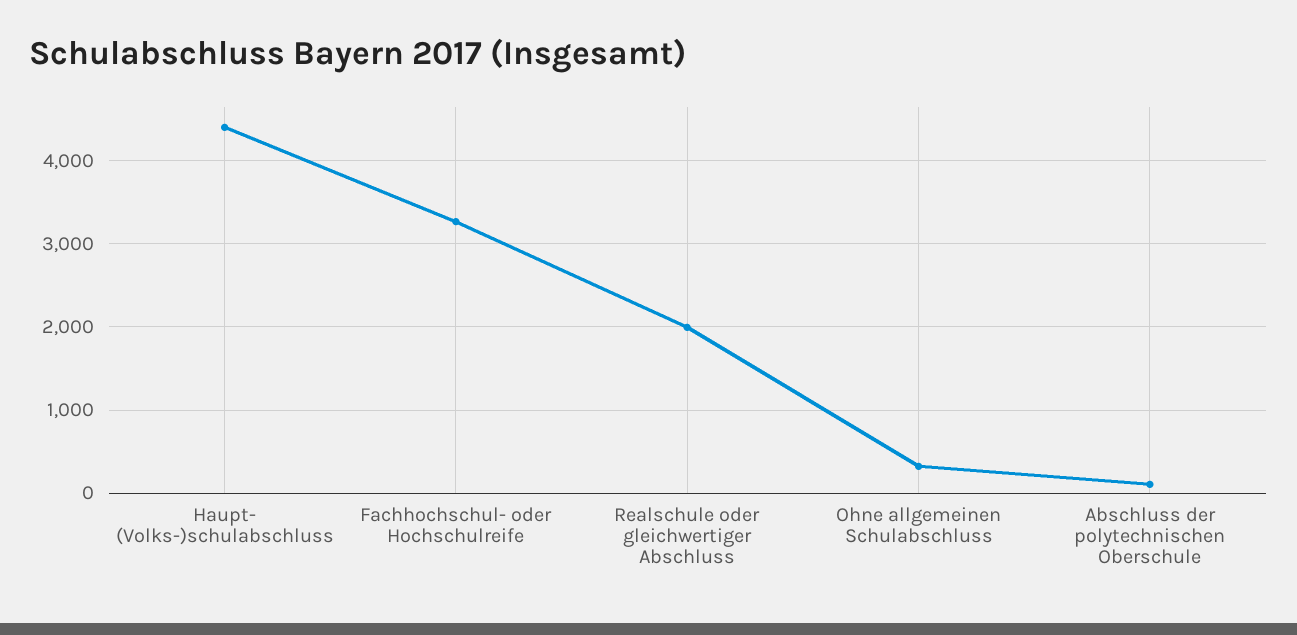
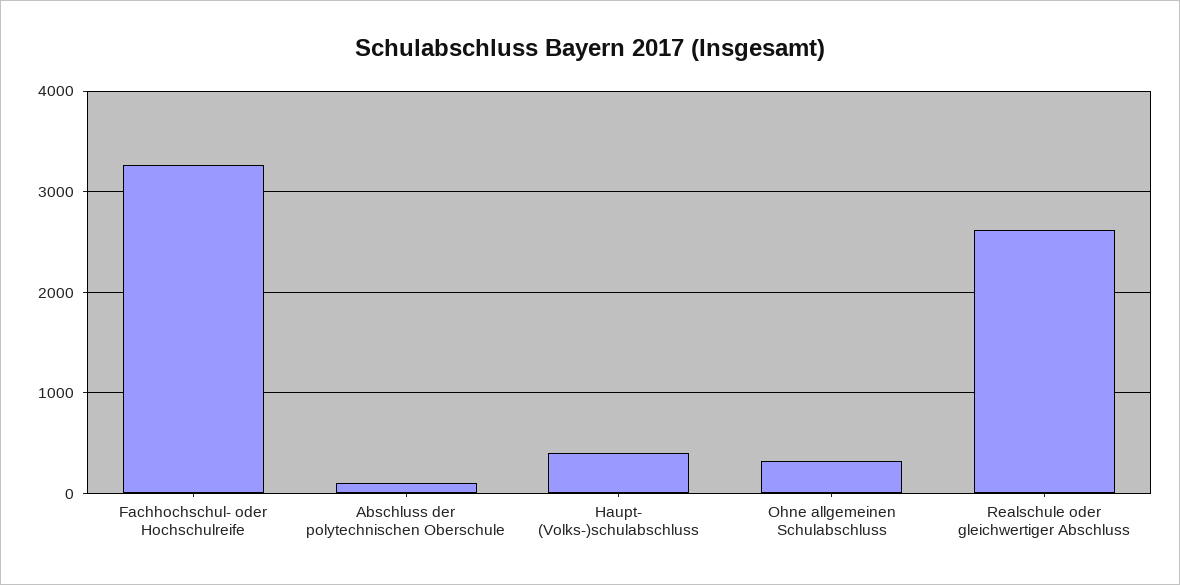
  {
-   "Haupt- (Volks-)schulabschluss": 4400,
+   "Haupt- (Volks-)schulabschluss": 400,
    "Fachhochschul- oder Hochschulreife": 3300,
-   "Realschule oder gleichwertiger Abschluss": 2000,
+   "Realschule oder gleichwertiger Abschluss": 2600,
    "Ohne allgemeinen Schulabschluss": 300,
    "Abschluss der polytechnischen Oberschule": 100
  }

